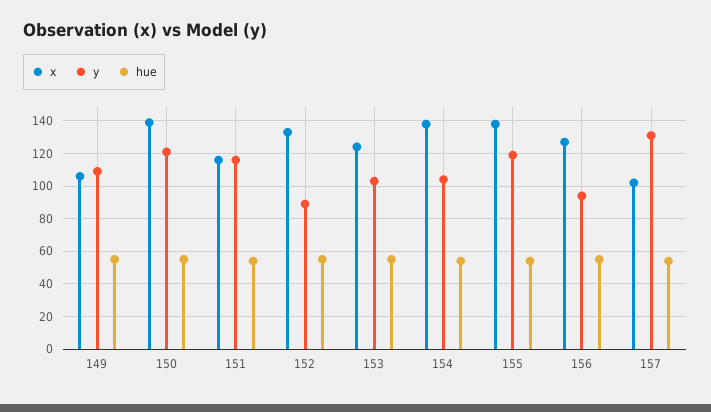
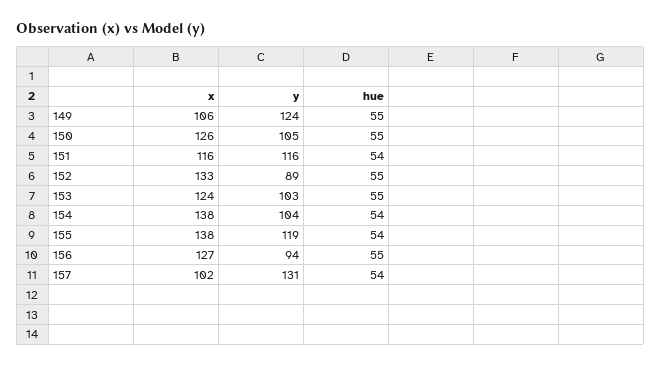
  {
    "x": {
      "149": 106,
-     "150": 140,
+     "150": 126,
      "151": 116,
      "152": 133,
      "153": 124,
      "154": 138,
      "155": 138,
      "156": 127,
      "157": 102
    },
    "y": {
-     "149": 110,
+     "149": 124,
-     "150": 120,
+     "150": 105,
      "151": 116,
      "152": 89,
      "153": 103,
      "154": 104,
      "155": 119,
      "156": 94,
      "157": 131
    },
    "hue": {
      "149": 55,
      "150": 55,
      "151": 54,
      "152": 55,
      "153": 55,
      "154": 54,
      "155": 54,
      "156": 55,
      "157": 54
    }
  }

